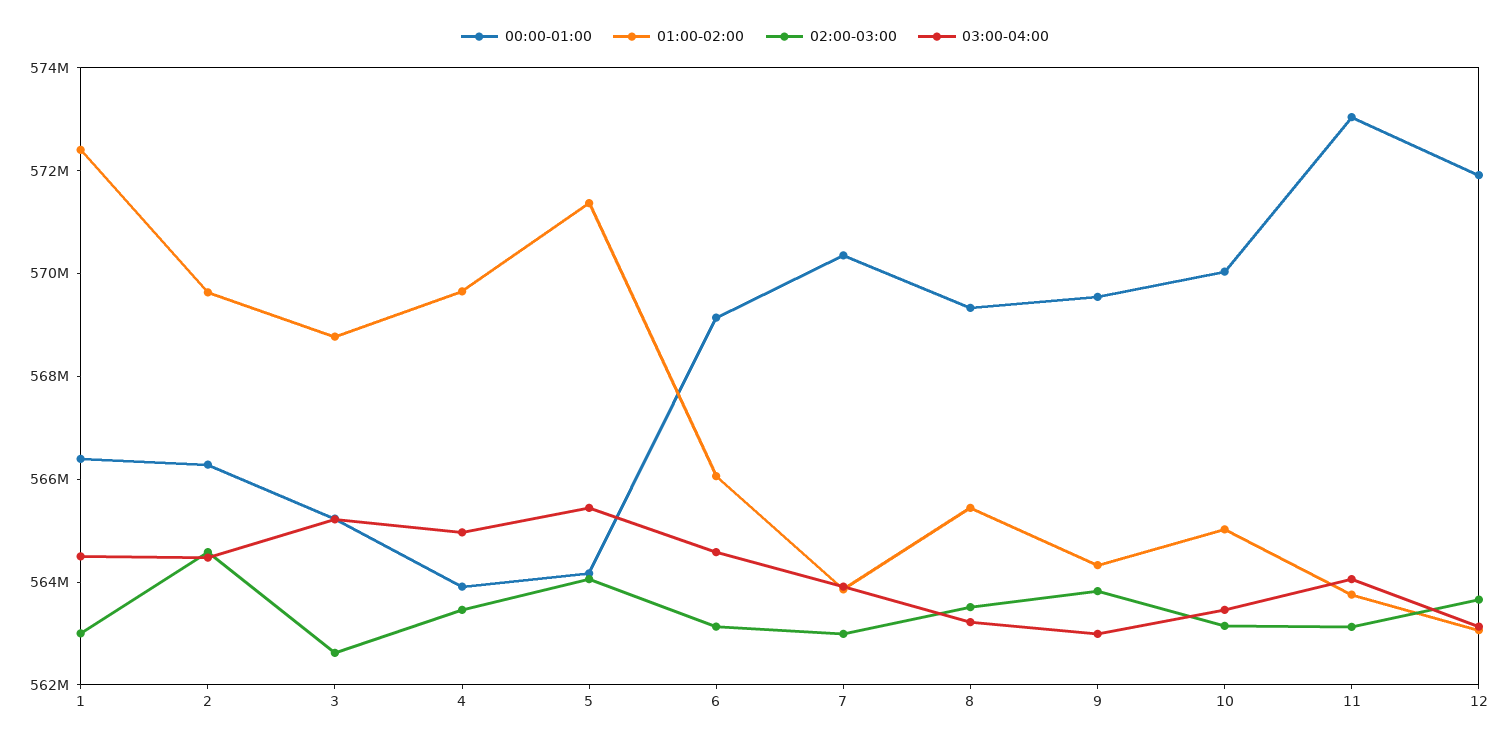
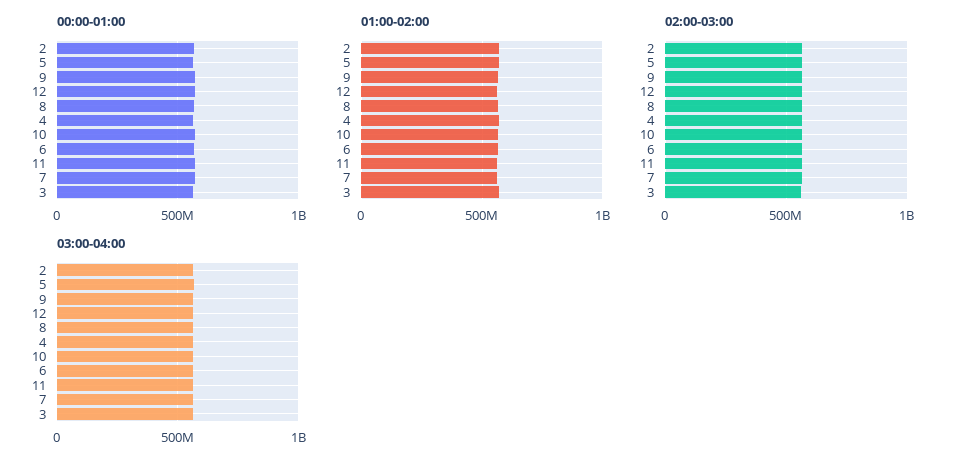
  {
    "00:00-01:00": {
-     "1": 566500000,
      "2": 566500000,
      "3": 565000000,
      "4": 564000000,
      "5": 564000000,
      "6": 569000000,
      "7": 570500000,
      "8": 569500000,
      "9": 569500000,
      "10": 570000000,
      "11": 573000000,
      "12": 572000000
    },
    "01:00-02:00": {
-     "1": 572500000,
      "2": 569500000,
      "3": 569000000,
      "4": 569500000,
      "5": 571500000,
      "6": 566000000,
      "7": 564000000,
      "8": 565500000,
      "9": 564500000,
      "10": 565000000,
      "11": 564000000,
      "12": 563000000
    },
    "02:00-03:00": {
-     "1": 563000000,
      "2": 564500000,
      "3": 562500000,
      "4": 563500000,
      "5": 564000000,
      "6": 563000000,
      "7": 563000000,
      "8": 563500000,
      "9": 564000000,
      "10": 563000000,
      "11": 563000000,
      "12": 563500000
    },
    "03:00-04:00": {
-     "1": 564500000,
      "2": 564500000,
      "3": 565000000,
      "4": 565000000,
      "5": 565500000,
      "6": 564500000,
      "7": 564000000,
      "8": 563000000,
      "9": 563000000,
      "10": 563500000,
      "11": 564000000,
      "12": 563000000
    }
  }

